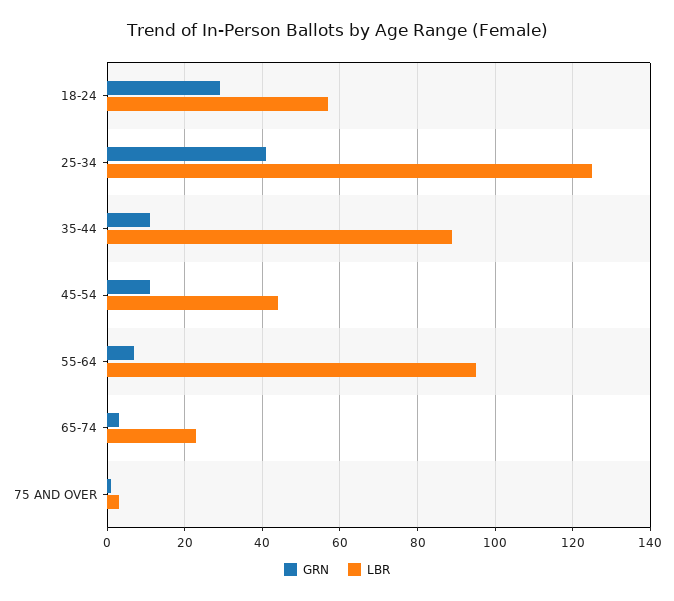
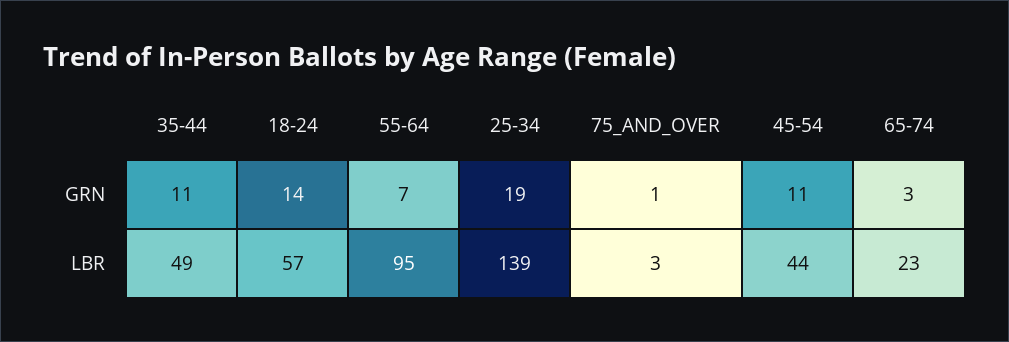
  {
    "GRN": {
-     "18-24": 30,
+     "18-24": 14,
-     "25-34": 40,
+     "25-34": 19,
      "35-44": 11,
      "45-54": 11,
      "55-64": 7,
      "65-74": 3,
      "75 AND OVER": 1
    },
    "LBR": {
      "18-24": 57,
-     "25-34": 125,
+     "25-34": 139,
-     "35-44": 90,
+     "35-44": 49,
      "45-54": 44,
      "55-64": 95,
      "65-74": 23,
      "75 AND OVER": 3
    }
  }

